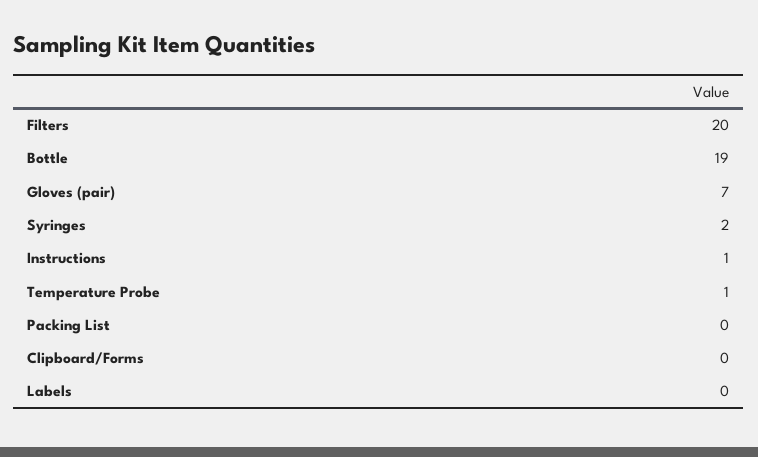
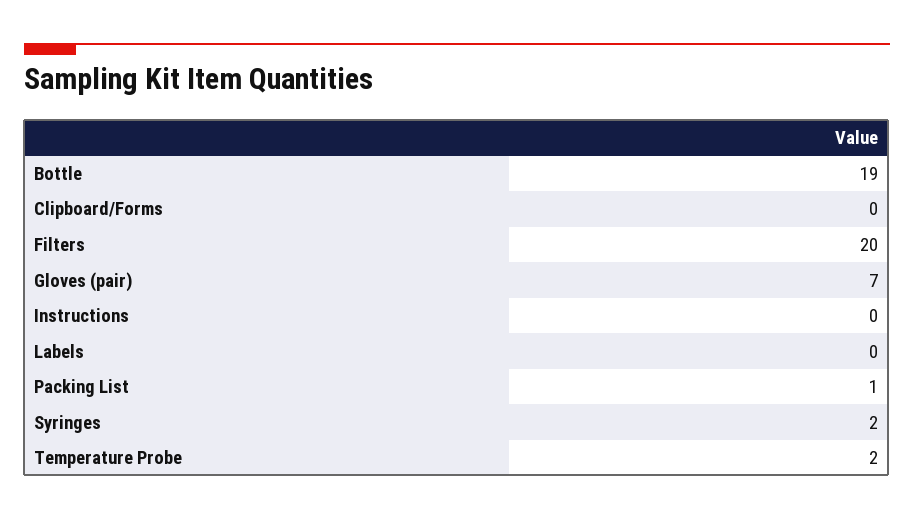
  {
    "Filters": 20,
    "Bottle": 19,
    "Gloves (pair)": 7,
    "Syringes": 2,
-   "Instructions": 1,
+   "Instructions": 0,
-   "Temperature Probe": 1,
+   "Temperature Probe": 2,
-   "Packing List": 0,
+   "Packing List": 1,
    "Clipboard/Forms": 0,
    "Labels": 0
  }

